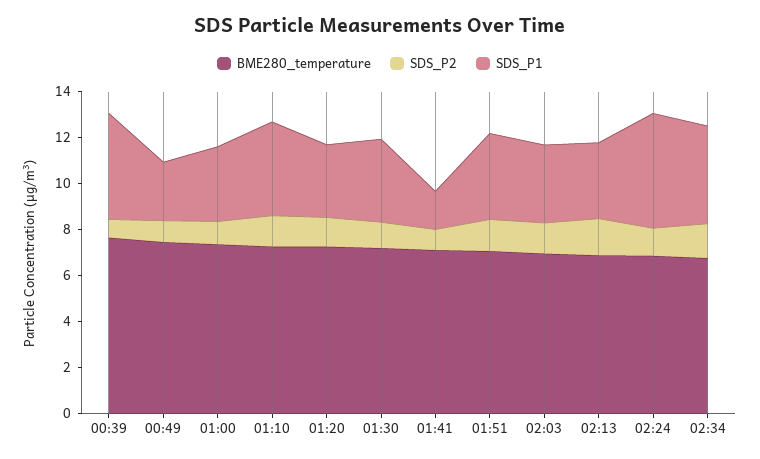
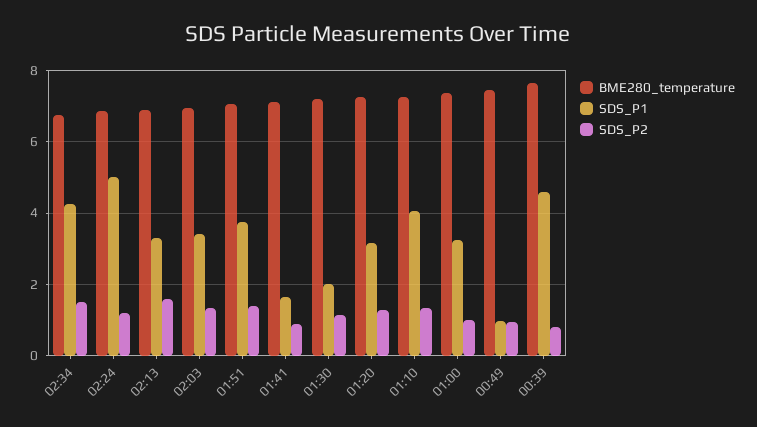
  {
    "BME280_temperature": {
      "00:39": 7.6,
      "00:49": 7.4,
      "01:00": 7.4,
      "01:10": 7.2,
      "01:20": 7.2,
      "01:30": 7.2,
      "01:41": 7.2,
      "01:51": 7,
      "02:03": 7,
      "02:13": 6.8,
      "02:24": 6.8,
      "02:34": 6.8
    },
    "SDS_P2": {
      "00:39": 0.8,
      "00:49": 1,
      "01:00": 1,
      "01:10": 1.4,
      "01:20": 1.2,
      "01:30": 1.2,
      "01:41": 1,
      "01:51": 1.4,
      "02:03": 1.4,
      "02:13": 1.6,
      "02:24": 1.2,
      "02:34": 1.6
    },
    "SDS_P1": {
      "00:39": 4.6,
-     "00:49": 2.5,
+     "00:49": 1,
      "01:00": 3.2,
      "01:10": 4,
      "01:20": 3.2,
-     "01:30": 3.5,
+     "01:30": 2,
      "01:41": 1.6,
      "01:51": 3.8,
      "02:03": 3.4,
      "02:13": 3.4,
      "02:24": 5,
      "02:34": 4.2
    }
  }

